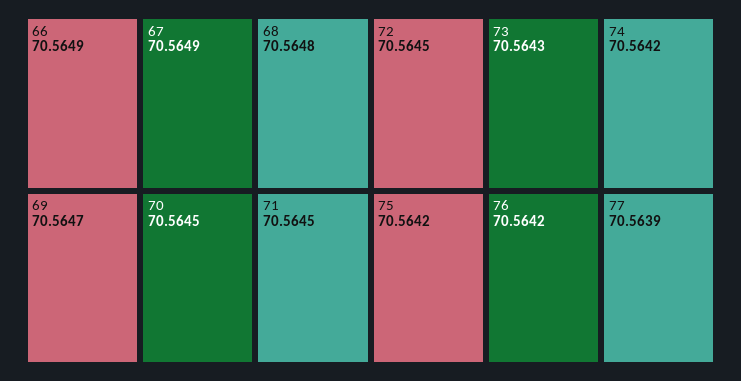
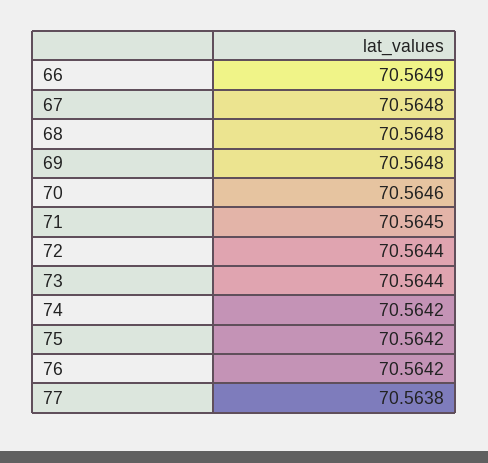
  {
    "66": 70.5649,
-   "67": 70.5649,
+   "67": 70.5648,
    "68": 70.5648,
-   "69": 70.5647,
+   "69": 70.5648,
-   "70": 70.5645,
+   "70": 70.5646,
    "71": 70.5645,
-   "72": 70.5645,
+   "72": 70.5644,
-   "73": 70.5643,
+   "73": 70.5644,
    "74": 70.5642,
    "75": 70.5642,
    "76": 70.5642,
-   "77": 70.5639
+   "77": 70.5638
  }

